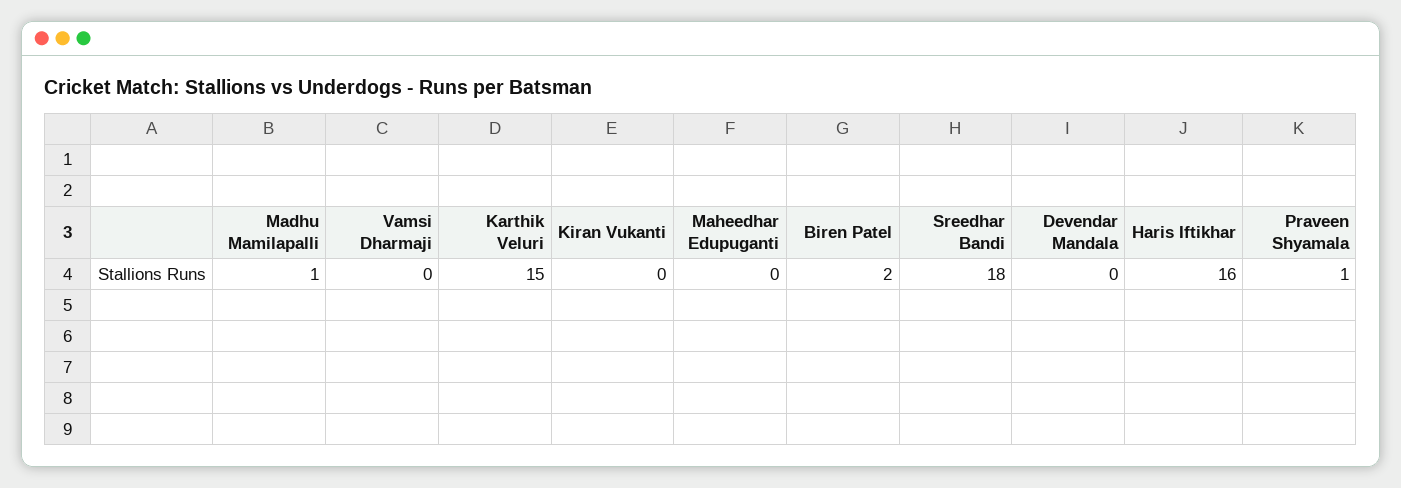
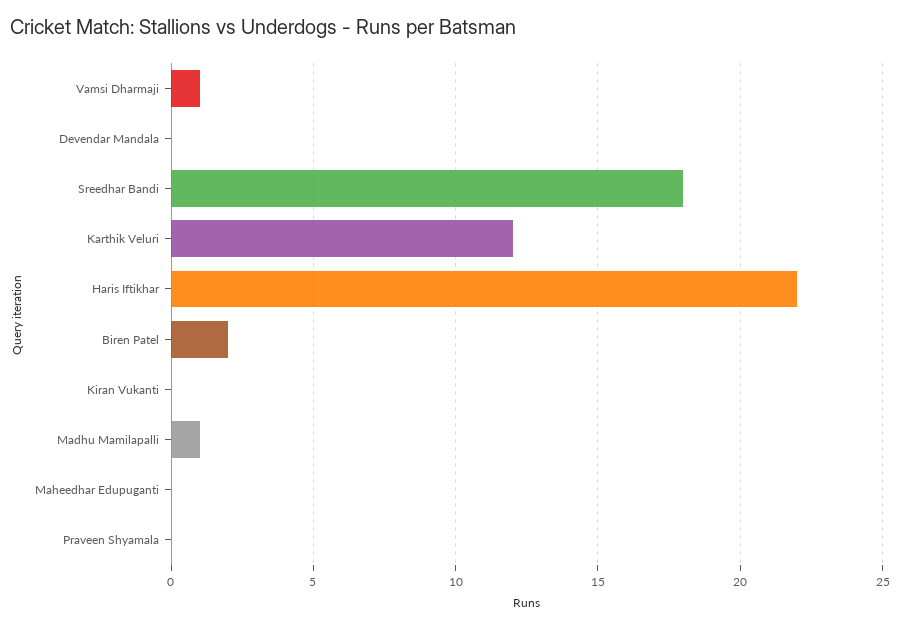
  {
    "Madhu Mamilapalli": 1,
-   "Vamsi Dharmaji": 0,
+   "Vamsi Dharmaji": 1,
-   "Karthik Veluri": 15,
+   "Karthik Veluri": 12,
    "Kiran Vukanti": 0,
    "Maheedhar Edupuganti": 0,
    "Biren Patel": 2,
    "Sreedhar Bandi": 18,
    "Devendar Mandala": 0,
-   "Haris Iftikhar": 16,
+   "Haris Iftikhar": 22,
-   "Praveen Shyamala": 1
+   "Praveen Shyamala": 0
  }

